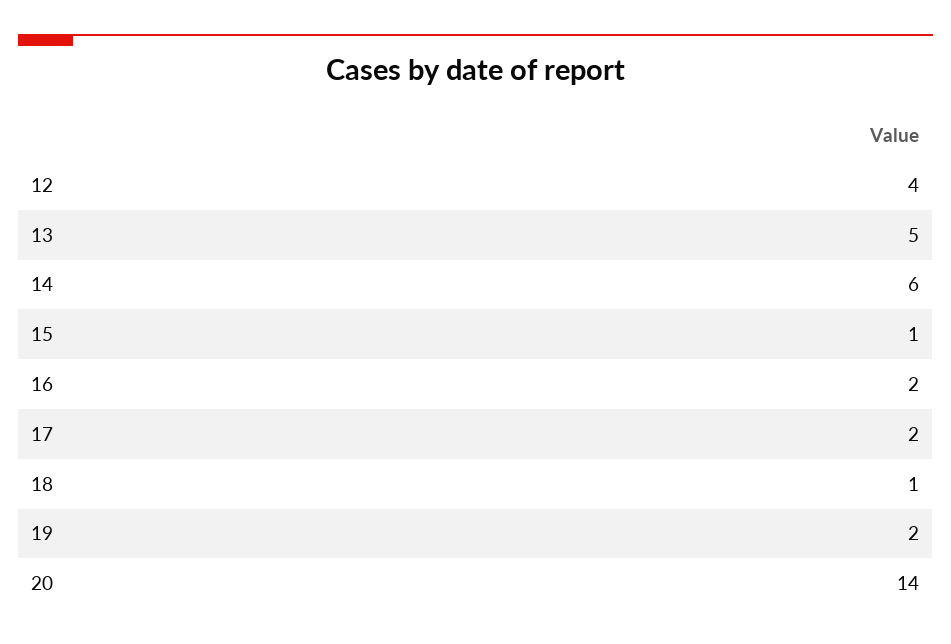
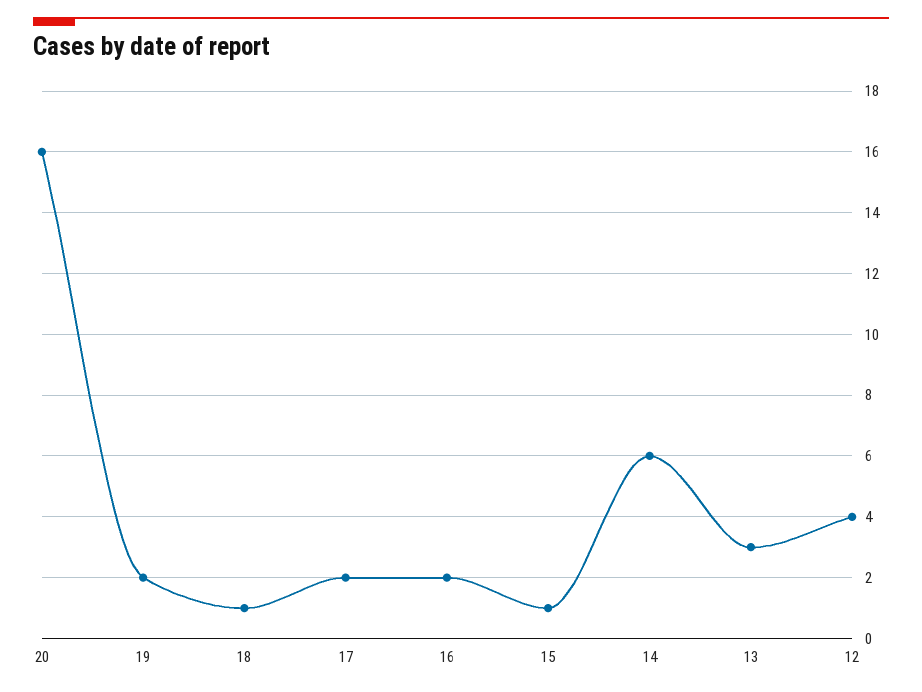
  {
    "12": 4,
-   "13": 5,
+   "13": 3,
    "14": 6,
    "15": 1,
    "16": 2,
    "17": 2,
    "18": 1,
    "19": 2,
-   "20": 14
+   "20": 16
  }

